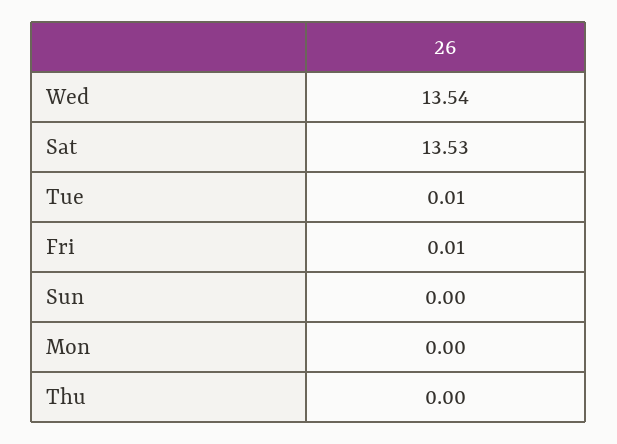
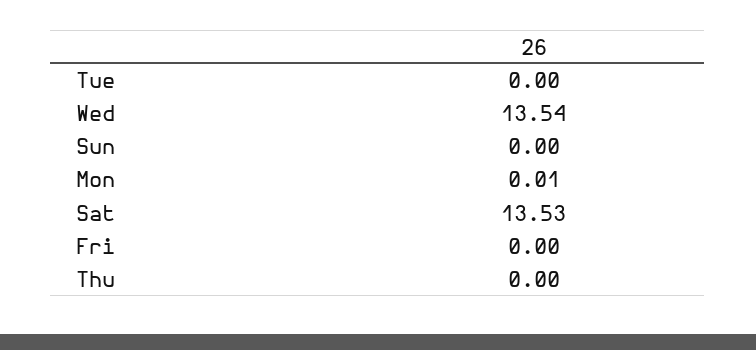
  {
    "Wed": 13.54,
    "Sat": 13.53,
-   "Tue": 0.01,
+   "Tue": 0,
-   "Fri": 0.01,
+   "Fri": 0,
    "Sun": 0,
-   "Mon": 0,
+   "Mon": 0.01,
    "Thu": 0
  }

